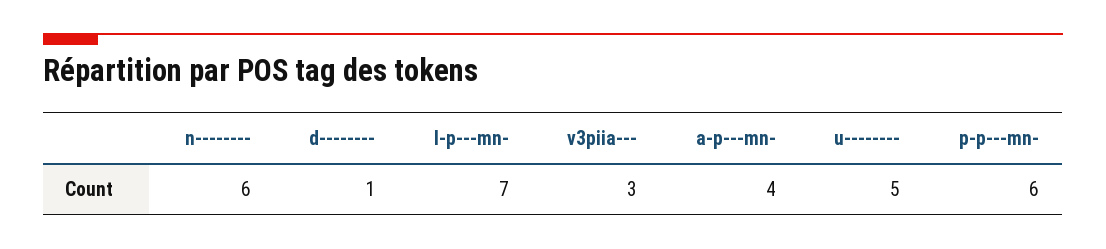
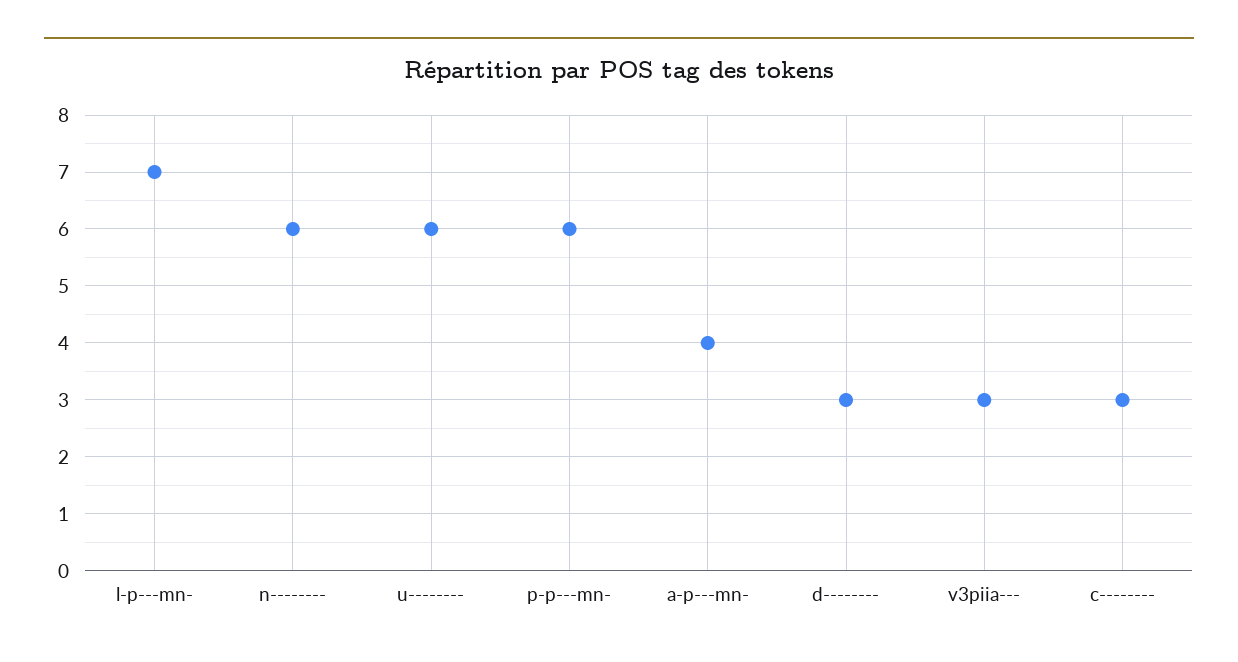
  {
    "n--------": 6,
-   "d--------": 1,
+   "d--------": 3,
    "l-p---mn-": 7,
    "v3piia---": 3,
    "a-p---mn-": 4,
-   "u--------": 5,
+   "u--------": 6,
-   "p-p---mn-": 6
+   "p-p---mn-": 6,
+   "c--------": 3
  }

